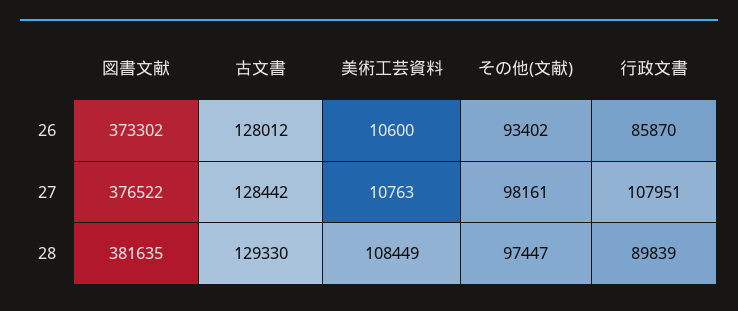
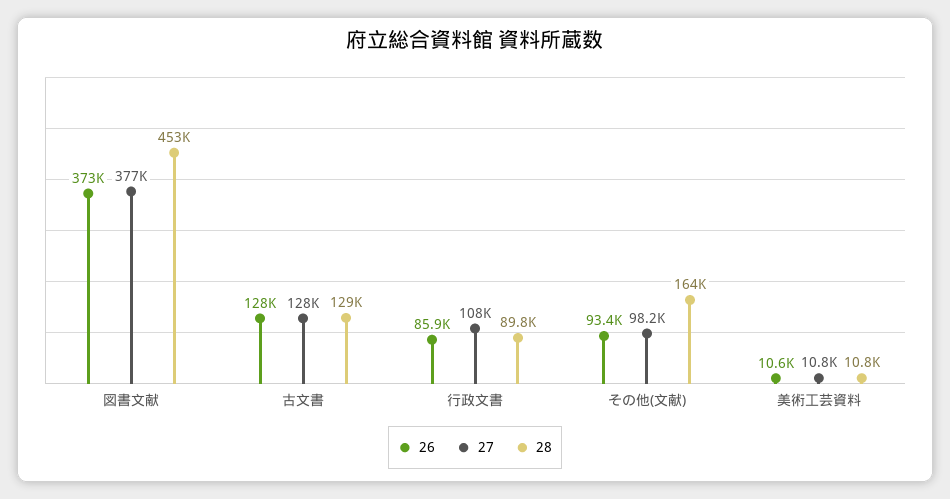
  {
    "26": {
      "図書文献": 373302,
      "古文書": 128012,
      "美術工芸資料": 10600,
      "その他(文献)": 93402,
      "行政文書": 85870
    },
    "27": {
      "図書文献": 376522,
      "古文書": 128442,
      "美術工芸資料": 10763,
      "その他(文献)": 98161,
      "行政文書": 107951
    },
    "28": {
-     "図書文献": 381635,
+     "図書文献": 453000,
      "古文書": 129330,
-     "美術工芸資料": 108449,
+     "美術工芸資料": 10800,
-     "その他(文献)": 97447,
+     "その他(文献)": 164000,
      "行政文書": 89839
    }
  }

